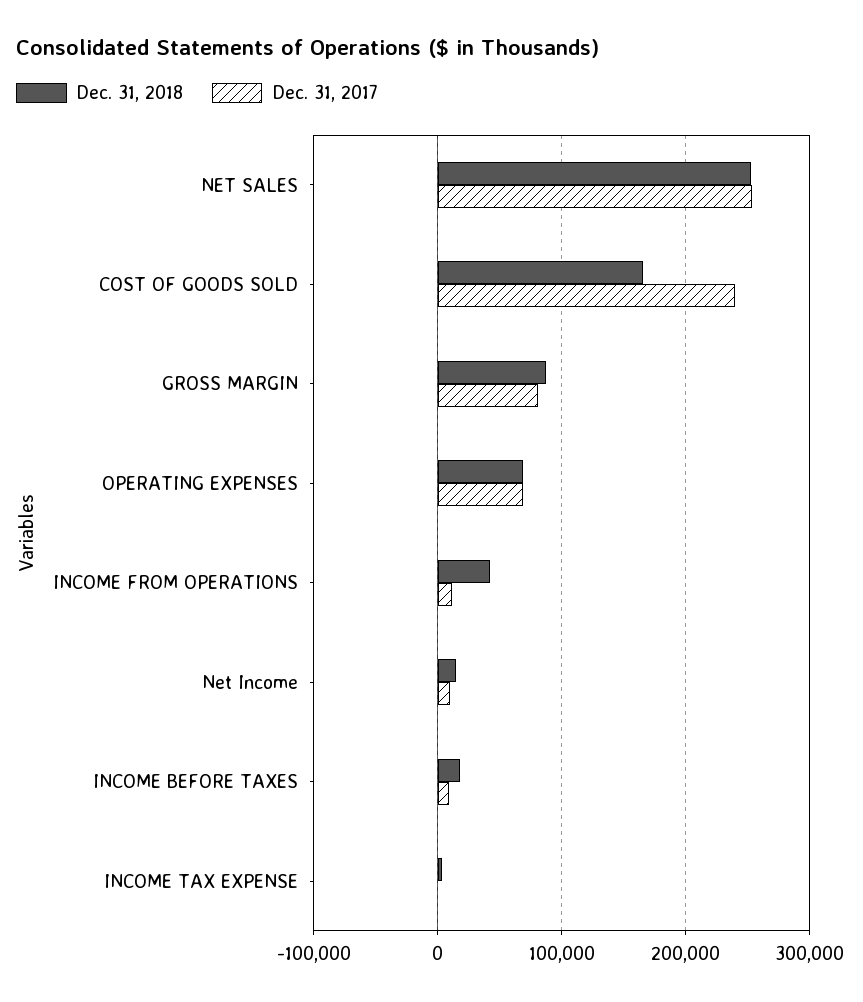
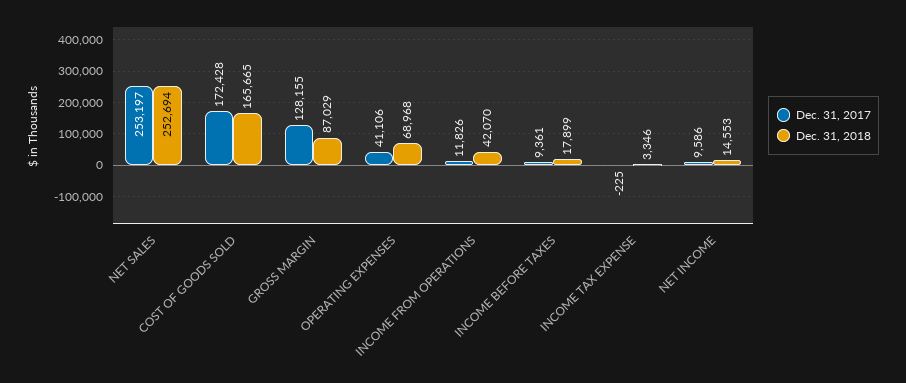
  {
    "Dec. 31, 2018": {
      "NET SALES": 252694,
      "COST OF GOODS SOLD": 165665,
      "GROSS MARGIN": 87029,
      "OPERATING EXPENSES": 68968,
      "INCOME FROM OPERATIONS": 42070,
      "Net Income": 14553,
      "INCOME BEFORE TAXES": 17899,
      "INCOME TAX EXPENSE": 3346
    },
    "Dec. 31, 2017": {
      "NET SALES": 253197,
-     "COST OF GOODS SOLD": 240000,
+     "COST OF GOODS SOLD": 172428,
-     "GROSS MARGIN": 80000,
+     "GROSS MARGIN": 128155,
-     "OPERATING EXPENSES": 70000,
+     "OPERATING EXPENSES": 41106,
      "INCOME FROM OPERATIONS": 11826,
      "Net Income": 9586,
      "INCOME BEFORE TAXES": 9361,
      "INCOME TAX EXPENSE": -225
    }
  }

